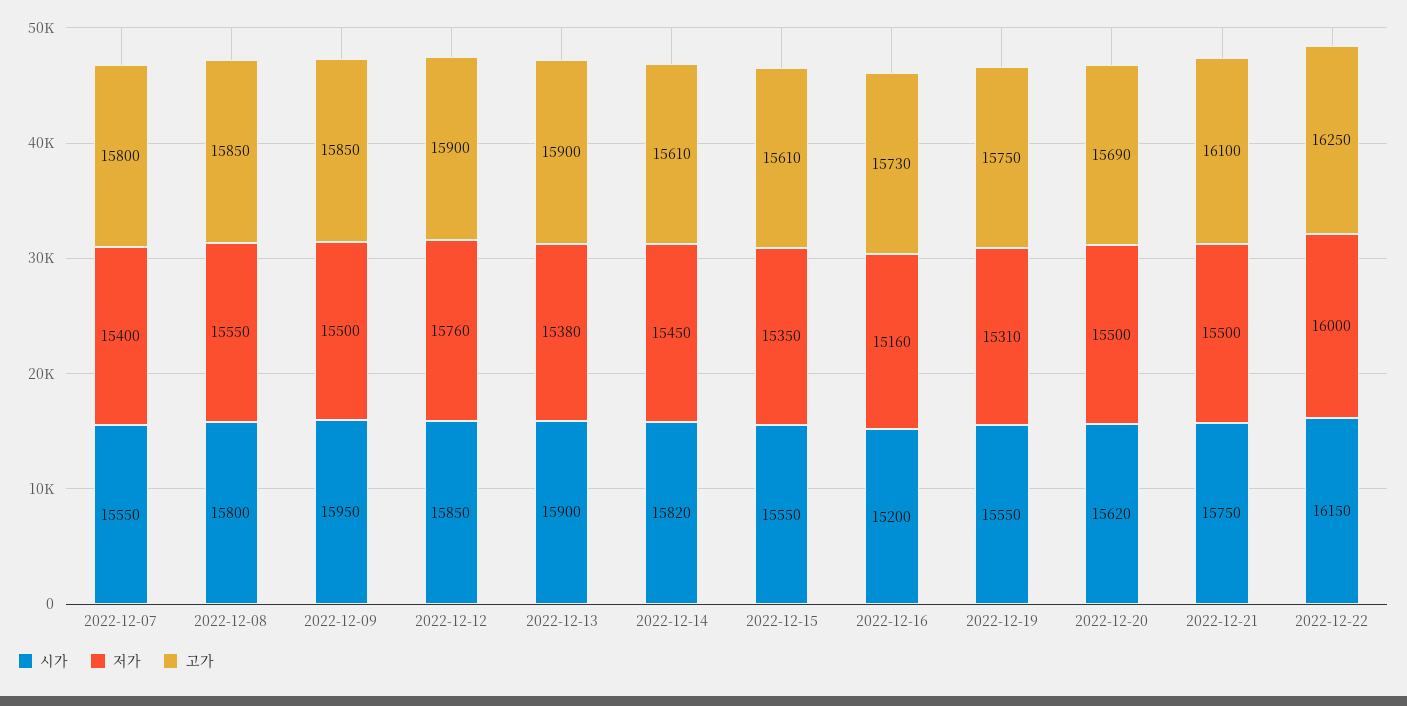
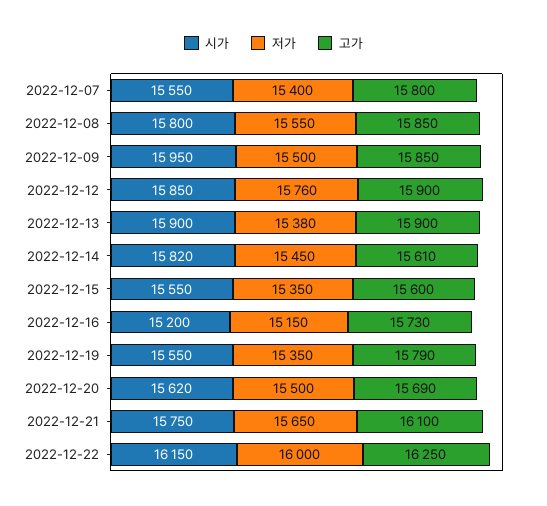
  {
    "시가": {
      "2022-12-07": 15550,
      "2022-12-08": 15800,
      "2022-12-09": 15950,
      "2022-12-12": 15850,
      "2022-12-13": 15900,
      "2022-12-14": 15820,
      "2022-12-15": 15550,
      "2022-12-16": 15200,
      "2022-12-19": 15550,
      "2022-12-20": 15620,
      "2022-12-21": 15750,
      "2022-12-22": 16150
    },
    "저가": {
      "2022-12-07": 15400,
      "2022-12-08": 15550,
      "2022-12-09": 15500,
      "2022-12-12": 15760,
      "2022-12-13": 15380,
      "2022-12-14": 15450,
      "2022-12-15": 15350,
-     "2022-12-16": 15160,
+     "2022-12-16": 15150,
-     "2022-12-19": 15310,
+     "2022-12-19": 15350,
      "2022-12-20": 15500,
-     "2022-12-21": 15500,
+     "2022-12-21": 15650,
      "2022-12-22": 16000
    },
    "고가": {
      "2022-12-07": 15800,
      "2022-12-08": 15850,
      "2022-12-09": 15850,
      "2022-12-12": 15900,
      "2022-12-13": 15900,
      "2022-12-14": 15610,
-     "2022-12-15": 15610,
+     "2022-12-15": 15600,
      "2022-12-16": 15730,
-     "2022-12-19": 15750,
+     "2022-12-19": 15790,
      "2022-12-20": 15690,
      "2022-12-21": 16100,
      "2022-12-22": 16250
    }
  }

